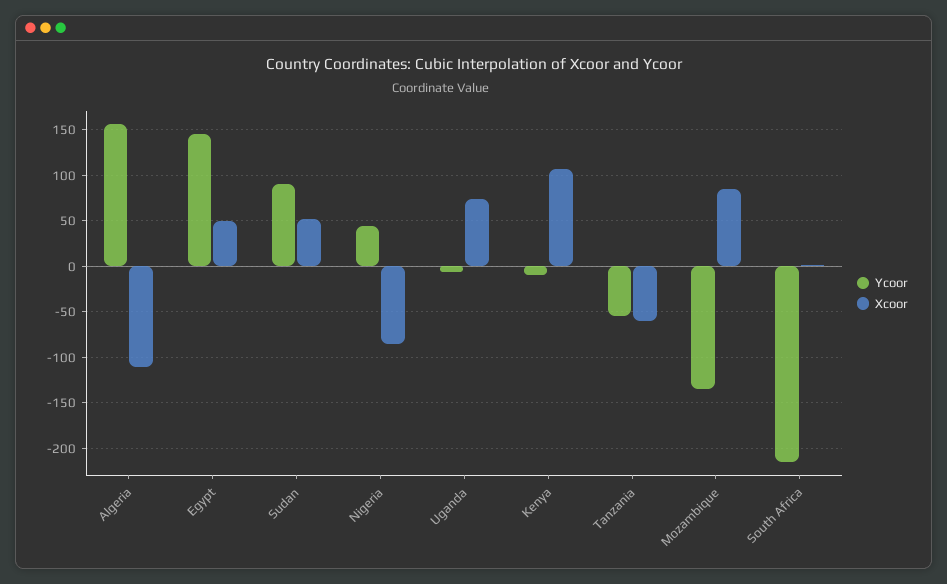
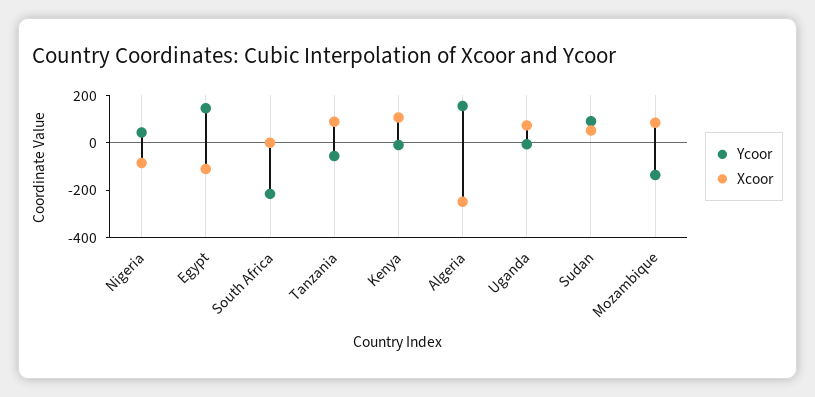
  {
    "Ycoor": {
      "Algeria": 160,
      "Egypt": 150,
      "Sudan": 90,
      "Nigeria": 40,
      "Uganda": -10,
      "Kenya": -10,
      "Tanzania": -60,
      "Mozambique": -140,
      "South Africa": -220
    },
    "Xcoor": {
-     "Algeria": -110,
+     "Algeria": -250,
-     "Egypt": 50,
+     "Egypt": -100,
      "Sudan": 50,
      "Nigeria": -90,
      "Uganda": 70,
      "Kenya": 110,
-     "Tanzania": -60,
+     "Tanzania": 100,
      "Mozambique": 90,
      "South Africa": 0
    }
  }

